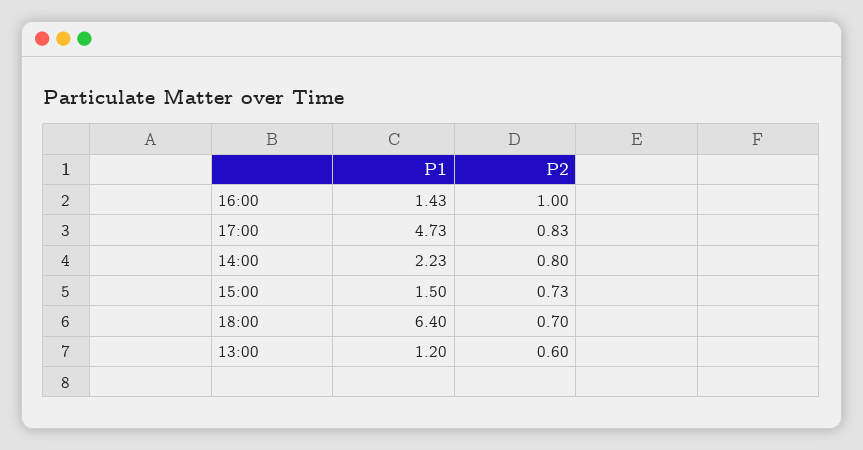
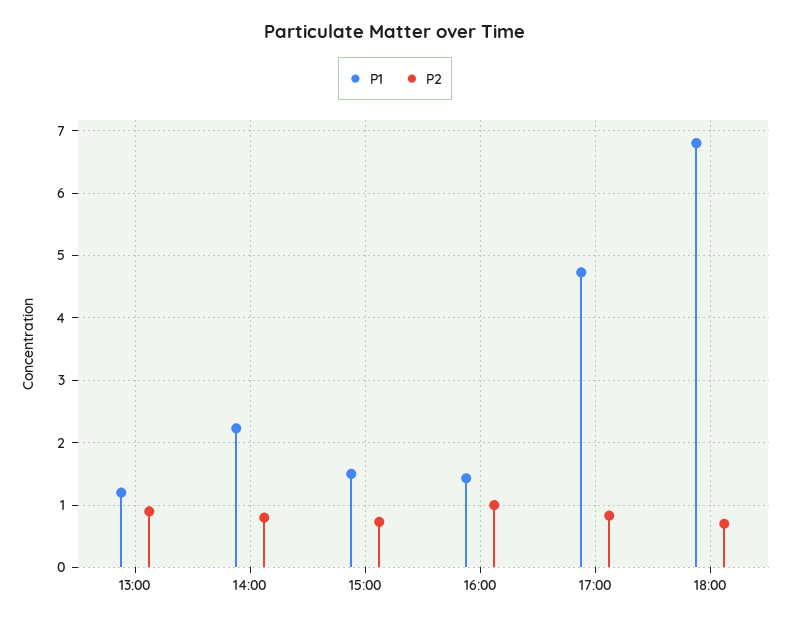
  {
    "P1": {
      "16:00": 1.43,
      "17:00": 4.73,
      "14:00": 2.23,
      "15:00": 1.5,
-     "18:00": 6.4,
+     "18:00": 6.8,
      "13:00": 1.2
    },
    "P2": {
      "16:00": 1,
      "17:00": 0.83,
      "14:00": 0.8,
      "15:00": 0.73,
      "18:00": 0.7,
-     "13:00": 0.6
+     "13:00": 0.9
    }
  }

